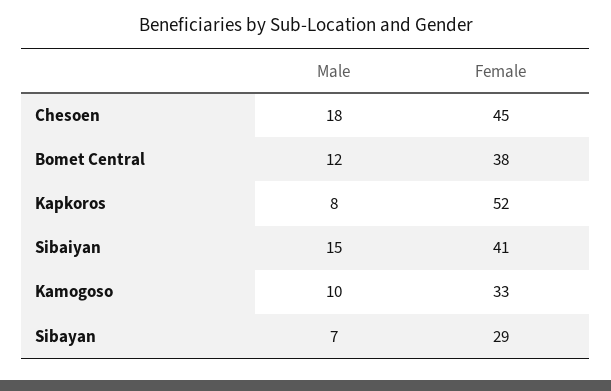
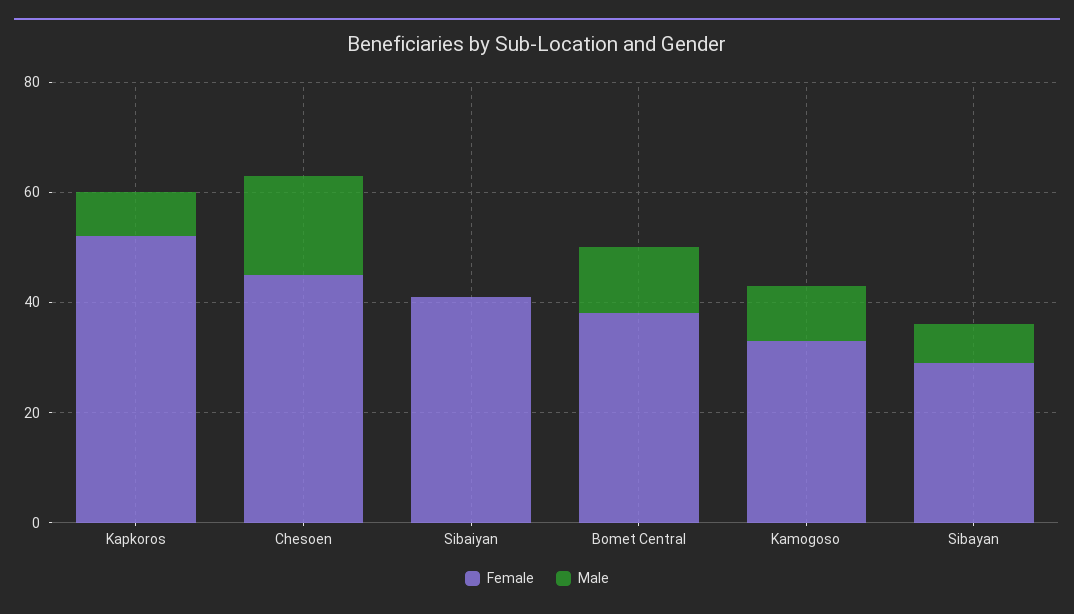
  {
    "Male": {
      "Chesoen": 18,
      "Bomet Central": 12,
      "Kapkoros": 8,
-     "Sibaiyan": 15,
+     "Sibaiyan": 0,
      "Kamogoso": 10,
      "Sibayan": 7
    },
    "Female": {
      "Chesoen": 45,
      "Bomet Central": 38,
      "Kapkoros": 52,
      "Sibaiyan": 41,
      "Kamogoso": 33,
      "Sibayan": 29
    }
  }

